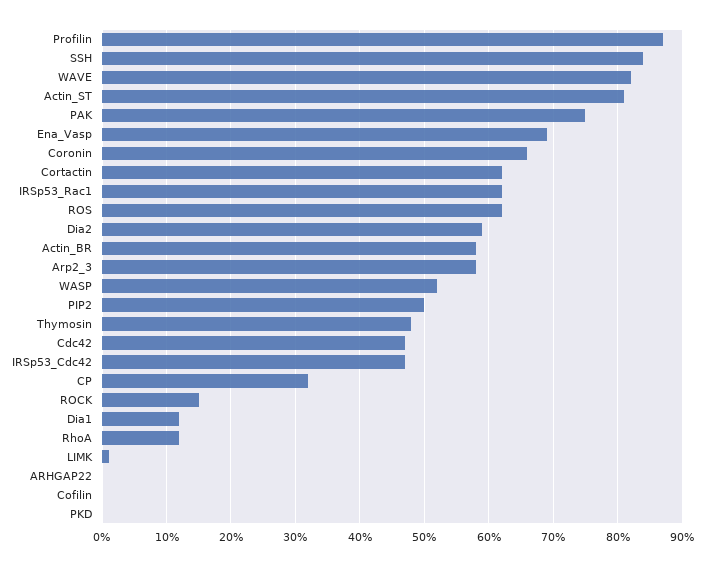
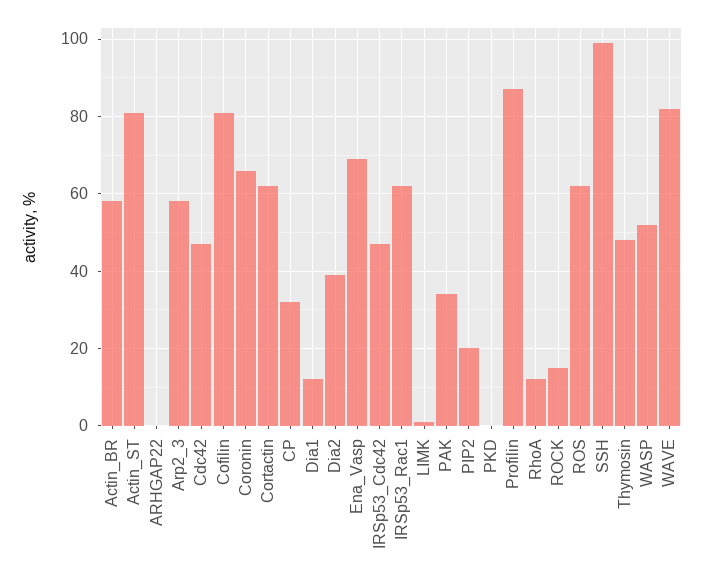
  {
    "Profilin": 87,
-   "SSH": 84,
+   "SSH": 100,
    "WAVE": 82,
    "Actin_ST": 81,
-   "PAK": 75,
+   "PAK": 35,
    "Ena_Vasp": 69,
    "Coronin": 66,
    "Cortactin": 62,
    "IRSp53_Rac1": 62,
    "ROS": 62,
-   "Dia2": 59,
+   "Dia2": 40,
    "Actin_BR": 58,
    "Arp2_3": 58,
    "WASP": 52,
-   "PIP2": 50,
+   "PIP2": 20,
    "Thymosin": 48,
    "Cdc42": 47,
    "IRSp53_Cdc42": 47,
    "CP": 32,
    "ROCK": 15,
    "Dia1": 12,
    "RhoA": 12,
    "LIMK": 1,
    "ARHGAP22": 0,
-   "Cofilin": 0,
+   "Cofilin": 80,
    "PKD": 0
  }

